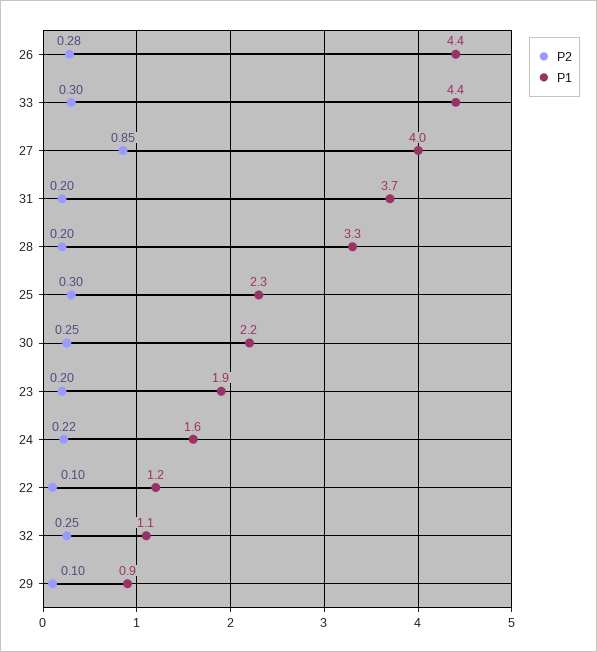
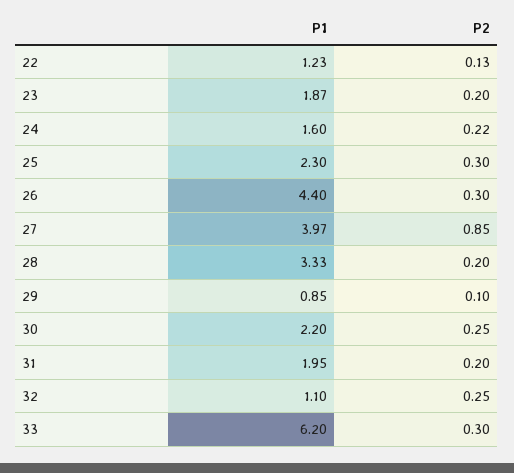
  {
    "P2": {
-     "26": 0.28,
+     "26": 0.3,
      "33": 0.3,
      "27": 0.85,
      "31": 0.2,
      "28": 0.2,
      "25": 0.3,
      "30": 0.25,
      "23": 0.2,
      "24": 0.22,
-     "22": 0.1,
+     "22": 0.13,
      "32": 0.25,
      "29": 0.1
    },
    "P1": {
      "26": 4.4,
-     "33": 4.4,
+     "33": 6.2,
      "27": 3.97,
-     "31": 3.7,
+     "31": 1.95,
      "28": 3.33,
      "25": 2.3,
      "30": 2.2,
      "23": 1.87,
      "24": 1.6,
      "22": 1.23,
      "32": 1.1,
      "29": 0.85
    }
  }

